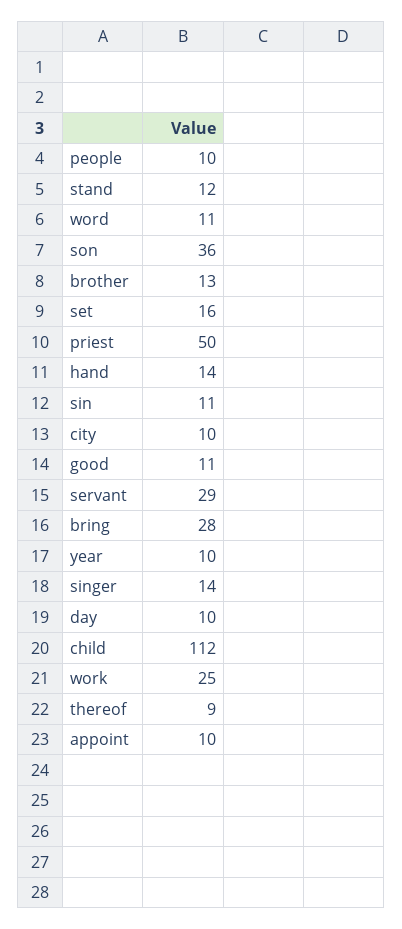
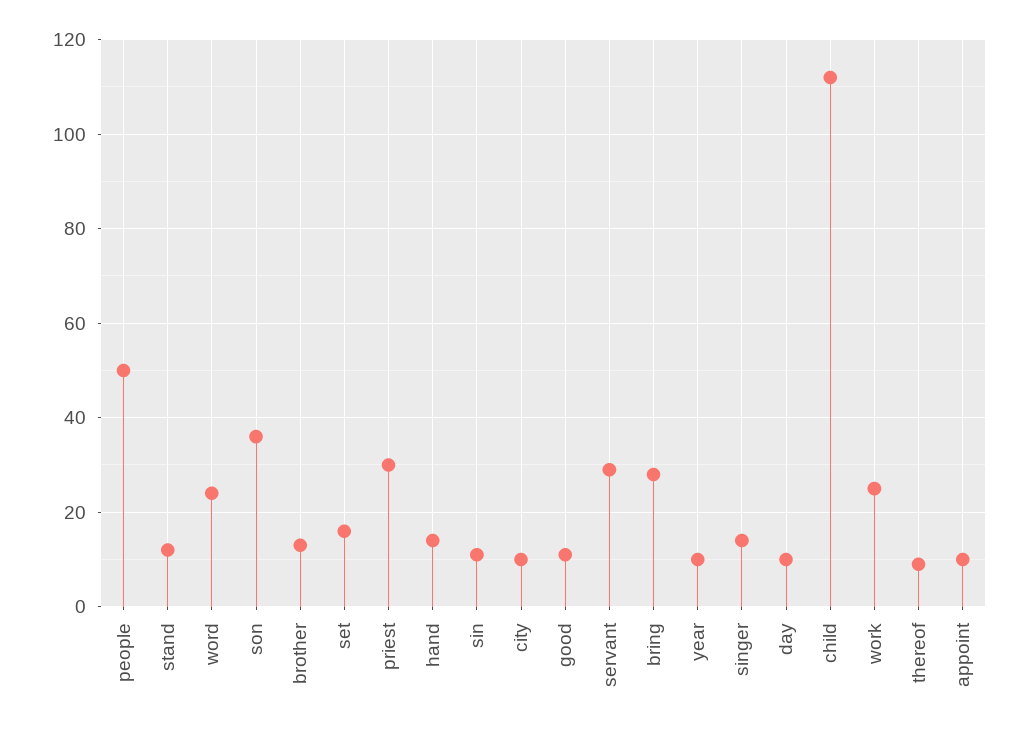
  {
-   "people": 10,
+   "people": 50,
    "stand": 12,
-   "word": 11,
+   "word": 25,
    "son": 36,
    "brother": 13,
    "set": 16,
-   "priest": 50,
+   "priest": 30,
    "hand": 14,
    "sin": 11,
    "city": 10,
    "good": 11,
    "servant": 29,
    "bring": 28,
    "year": 10,
    "singer": 14,
    "day": 10,
    "child": 112,
    "work": 25,
    "thereof": 9,
    "appoint": 10
  }

